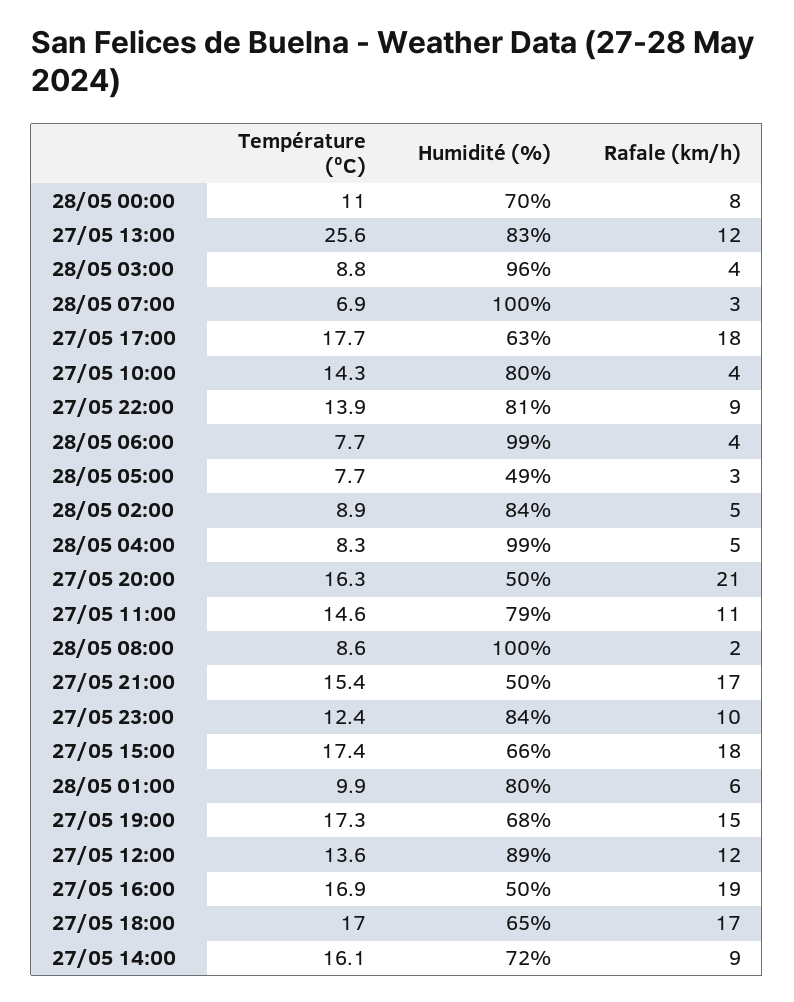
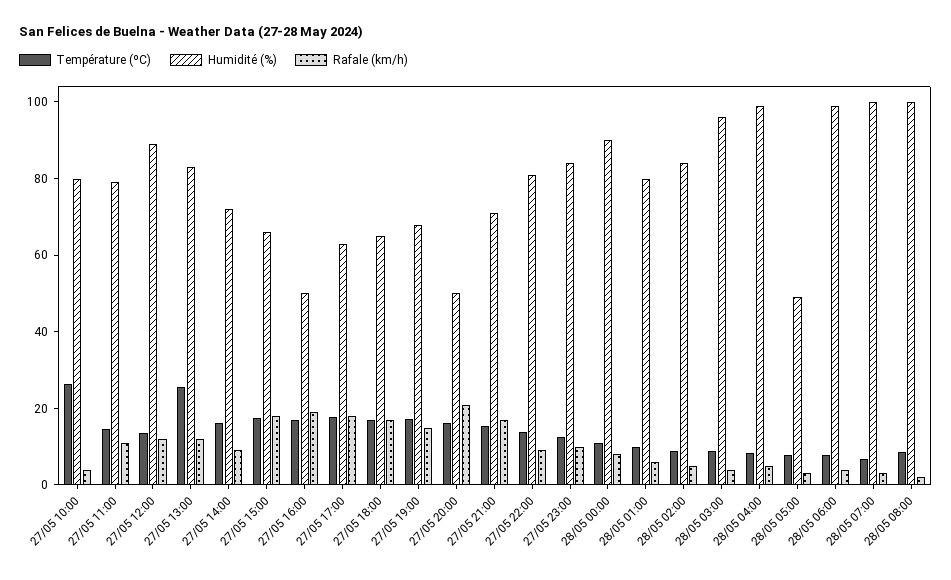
  {
    "Température (ºC)": {
      "28/05 00:00": 11,
      "27/05 13:00": 25.6,
      "28/05 03:00": 8.8,
      "28/05 07:00": 6.9,
      "27/05 17:00": 17.7,
-     "27/05 10:00": 14.3,
+     "27/05 10:00": 25,
      "27/05 22:00": 13.9,
      "28/05 06:00": 7.7,
      "28/05 05:00": 7.7,
      "28/05 02:00": 8.9,
      "28/05 04:00": 8.3,
      "27/05 20:00": 16.3,
      "27/05 11:00": 14.6,
      "28/05 08:00": 8.6,
      "27/05 21:00": 15.4,
      "27/05 23:00": 12.4,
      "27/05 15:00": 17.4,
      "28/05 01:00": 9.9,
      "27/05 19:00": 17.3,
      "27/05 12:00": 13.6,
      "27/05 16:00": 16.9,
      "27/05 18:00": 17,
      "27/05 14:00": 16.1
    },
    "Humidité (%)": {
-     "28/05 00:00": 70,
+     "28/05 00:00": 90,
      "27/05 13:00": 83,
      "28/05 03:00": 96,
      "28/05 07:00": 100,
      "27/05 17:00": 63,
      "27/05 10:00": 80,
      "27/05 22:00": 81,
      "28/05 06:00": 99,
      "28/05 05:00": 49,
      "28/05 02:00": 84,
      "28/05 04:00": 99,
      "27/05 20:00": 50,
      "27/05 11:00": 79,
      "28/05 08:00": 100,
-     "27/05 21:00": 50,
+     "27/05 21:00": 70,
      "27/05 23:00": 84,
      "27/05 15:00": 66,
      "28/05 01:00": 80,
      "27/05 19:00": 68,
      "27/05 12:00": 89,
      "27/05 16:00": 50,
      "27/05 18:00": 65,
      "27/05 14:00": 72
    },
    "Rafale (km/h)": {
      "28/05 00:00": 8,
      "27/05 13:00": 12,
      "28/05 03:00": 4,
      "28/05 07:00": 3,
      "27/05 17:00": 18,
      "27/05 10:00": 4,
      "27/05 22:00": 9,
      "28/05 06:00": 4,
      "28/05 05:00": 3,
      "28/05 02:00": 5,
      "28/05 04:00": 5,
      "27/05 20:00": 21,
      "27/05 11:00": 11,
      "28/05 08:00": 2,
      "27/05 21:00": 17,
      "27/05 23:00": 10,
      "27/05 15:00": 18,
      "28/05 01:00": 6,
      "27/05 19:00": 15,
      "27/05 12:00": 12,
      "27/05 16:00": 19,
      "27/05 18:00": 17,
      "27/05 14:00": 9
    }
  }

